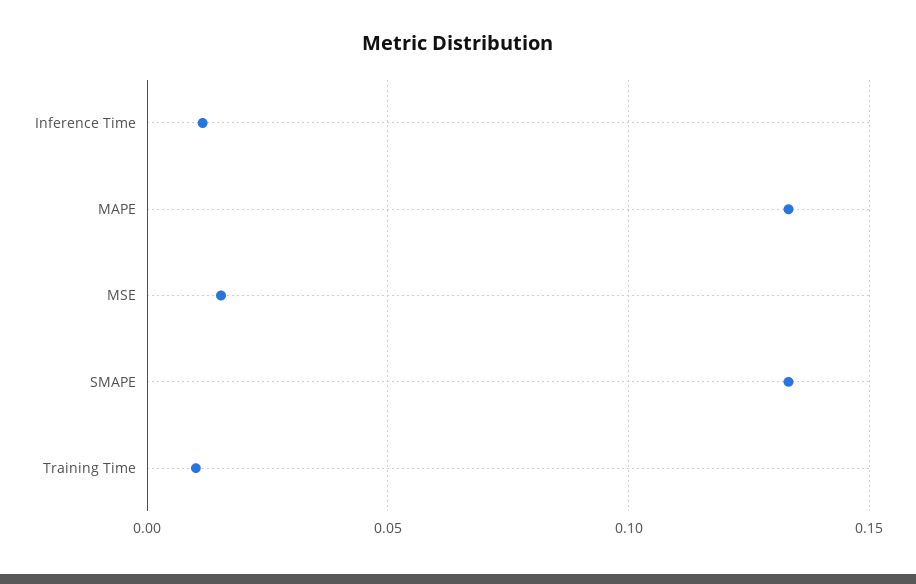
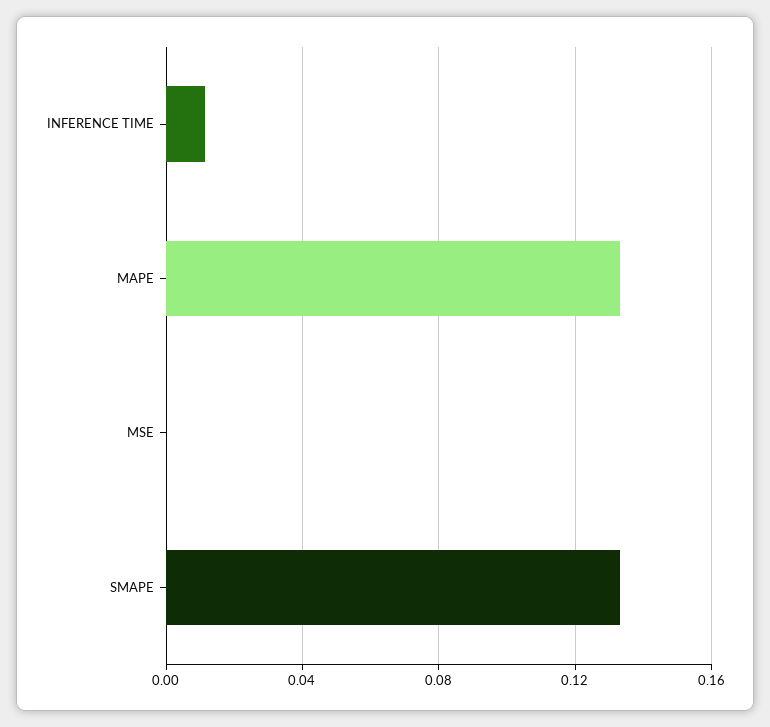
  {
    "Inference Time": 0.01,
    "MAPE": 0.135,
-   "MSE": 0.015,
+   "MSE": 0,
-   "SMAPE": 0.135,
+   "SMAPE": 0.135
-   "Training Time": 0.01
  }

